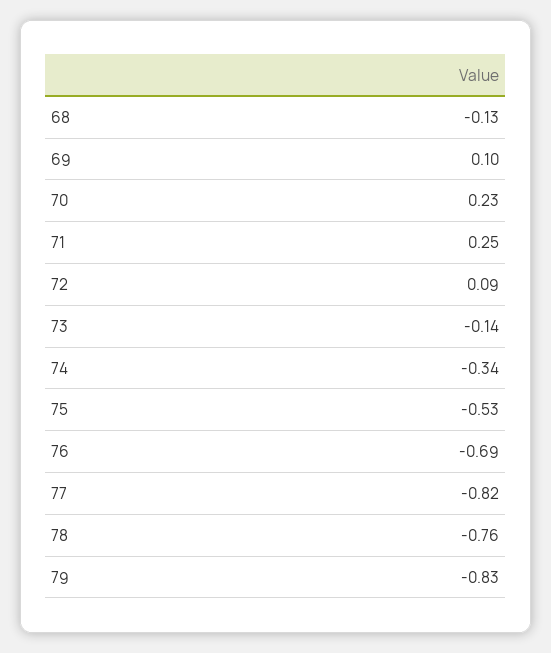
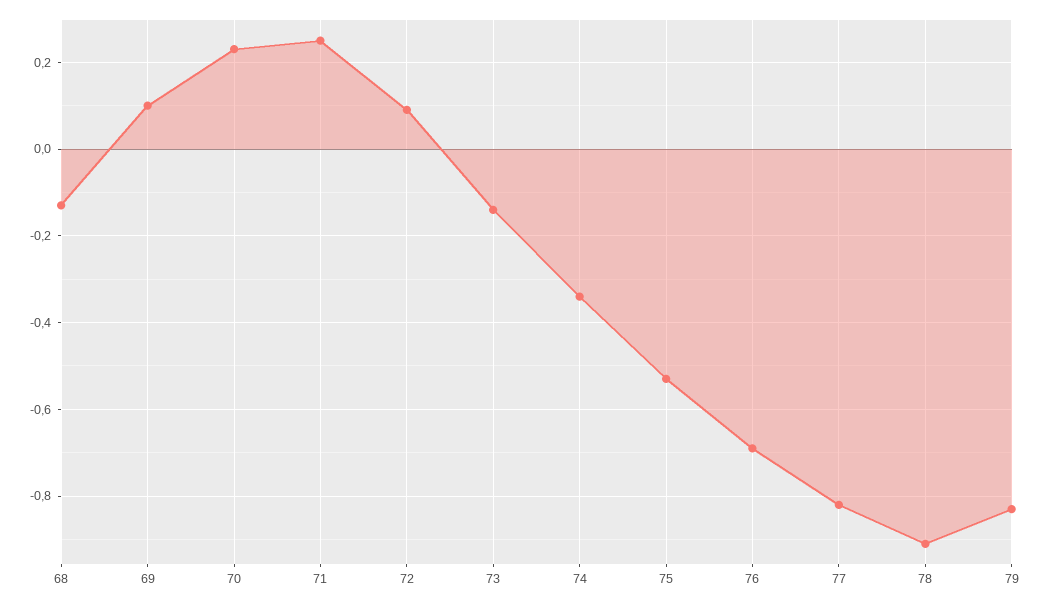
  {
    "68": -0.13,
    "69": 0.1,
    "70": 0.23,
    "71": 0.25,
    "72": 0.09,
    "73": -0.14,
    "74": -0.34,
    "75": -0.53,
    "76": -0.69,
    "77": -0.82,
-   "78": -0.76,
+   "78": -0.9,
    "79": -0.83
  }

